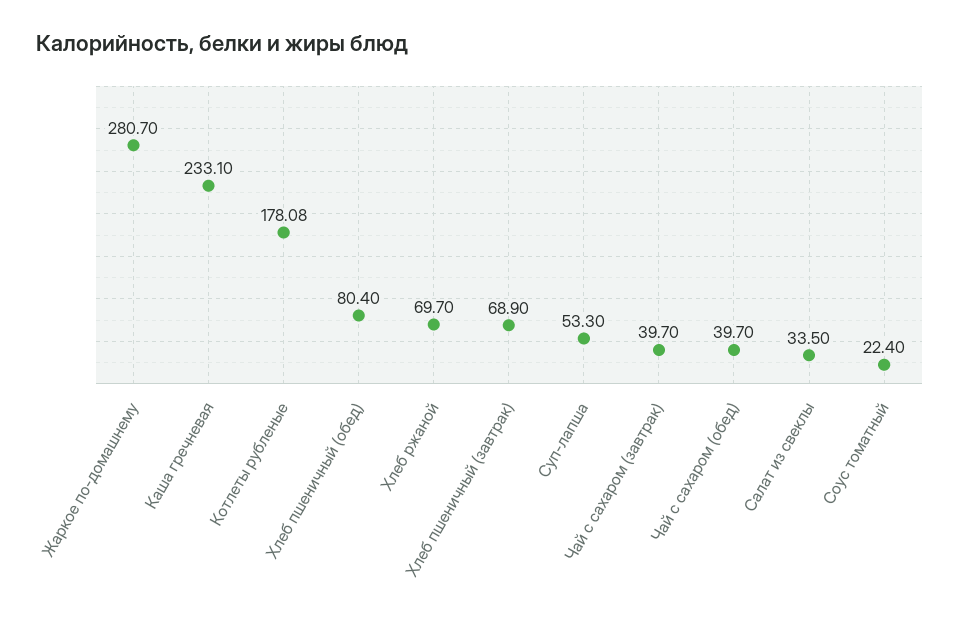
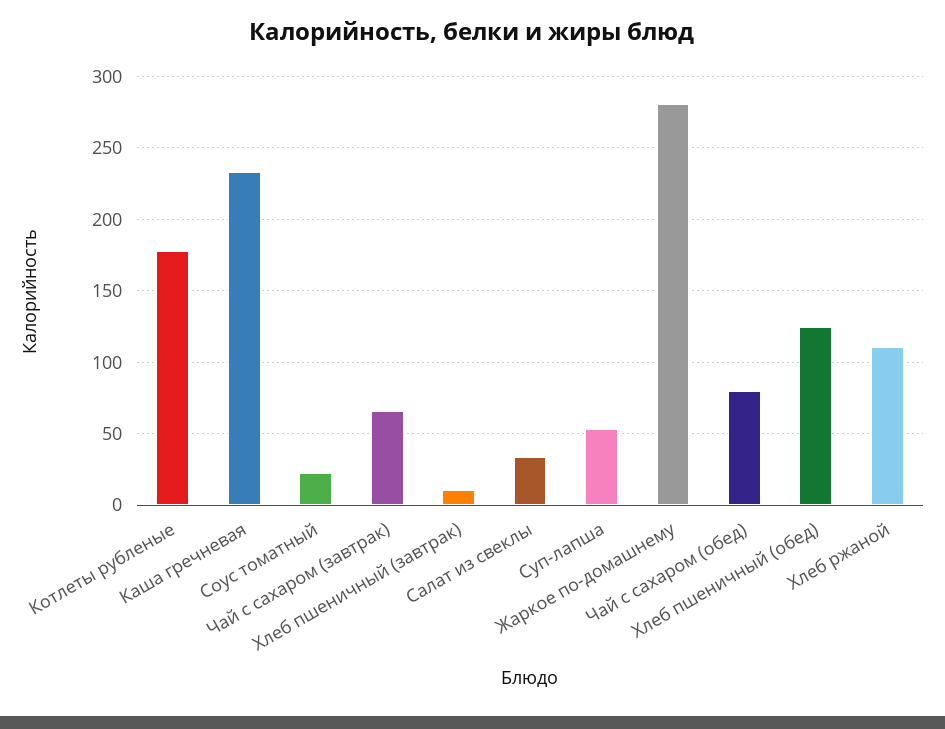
  {
    "Жаркое по-домашнему": 280.7,
    "Каша гречневая": 233.1,
    "Котлеты рубленые": 178.08,
-   "Хлеб пшеничный (обед)": 80.4,
+   "Хлеб пшеничный (обед)": 125,
-   "Хлеб ржаной": 69.7,
+   "Хлеб ржаной": 110,
-   "Хлеб пшеничный (завтрак)": 68.9,
+   "Хлеб пшеничный (завтрак)": 10,
    "Суп-лапша": 53.3,
-   "Чай с сахаром (завтрак)": 39.7,
+   "Чай с сахаром (завтрак)": 65,
-   "Чай с сахаром (обед)": 39.7,
+   "Чай с сахаром (обед)": 80,
    "Салат из свеклы": 33.5,
    "Соус томатный": 22.4
  }

